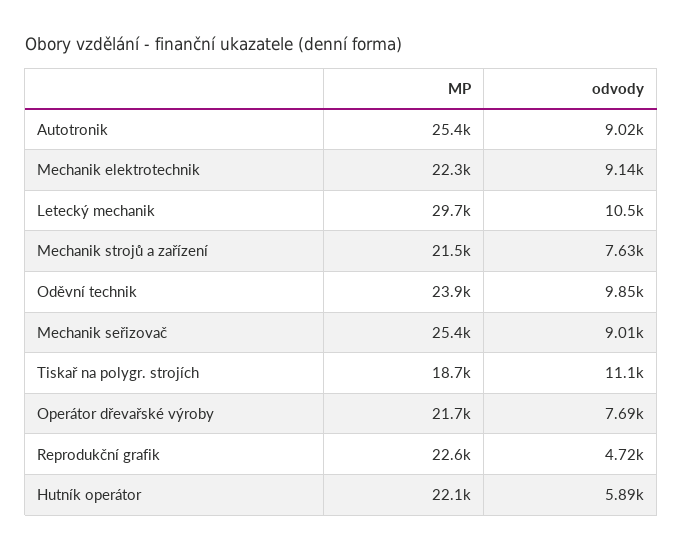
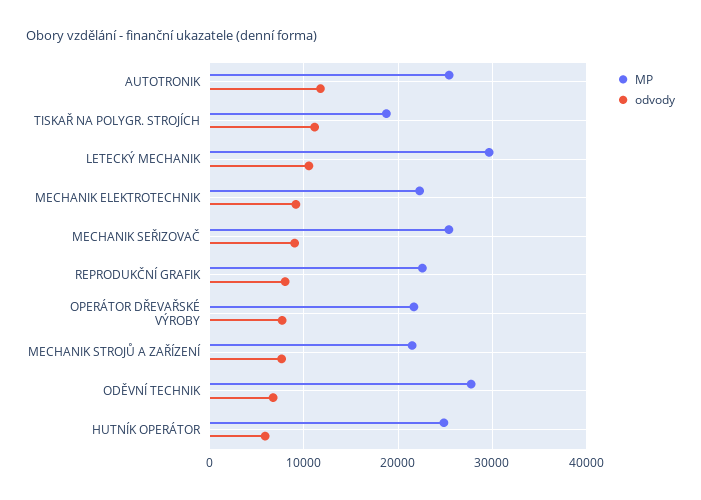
  {
    "MP": {
      "Autotronik": 25400,
      "Mechanik elektrotechnik": 22300,
      "Letecký mechanik": 29700,
      "Mechanik strojů a zařízení": 21500,
-     "Oděvní technik": 23900,
+     "Oděvní technik": 28000,
      "Mechanik seřizovač": 25400,
      "Tiskař na polygr. strojích": 18700,
      "Operátor dřevařské výroby": 21700,
      "Reprodukční grafik": 22600,
-     "Hutník operátor": 22100
+     "Hutník operátor": 25000
    },
    "odvody": {
-     "Autotronik": 9020,
+     "Autotronik": 12000,
      "Mechanik elektrotechnik": 9140,
      "Letecký mechanik": 10500,
      "Mechanik strojů a zařízení": 7630,
-     "Oděvní technik": 9850,
+     "Oděvní technik": 7000,
      "Mechanik seřizovač": 9010,
      "Tiskař na polygr. strojích": 11100,
      "Operátor dřevařské výroby": 7690,
-     "Reprodukční grafik": 4720,
+     "Reprodukční grafik": 8000,
      "Hutník operátor": 5890
    }
  }

